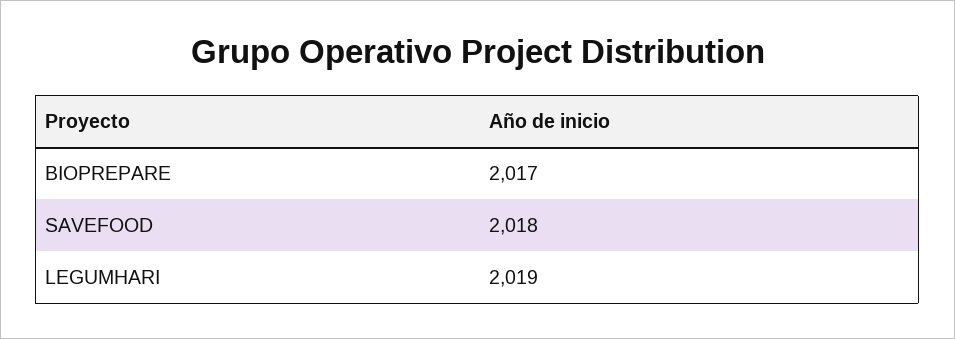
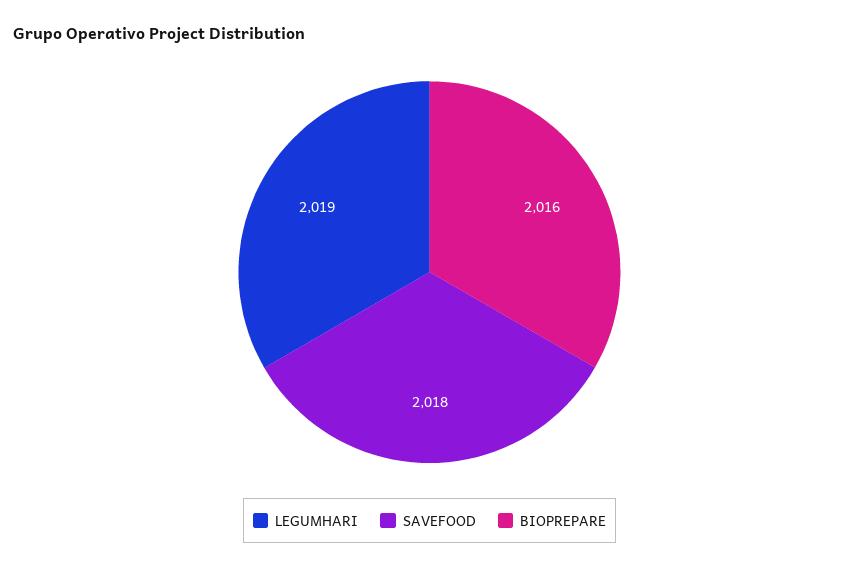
  {
-   "BIOPREPARE": 2017,
+   "BIOPREPARE": 2016,
    "SAVEFOOD": 2018,
    "LEGUMHARI": 2019
  }

